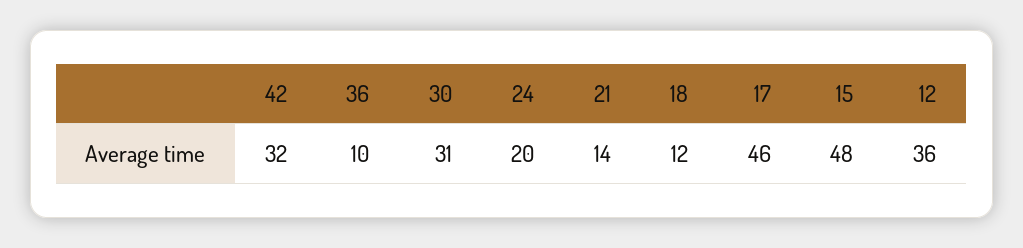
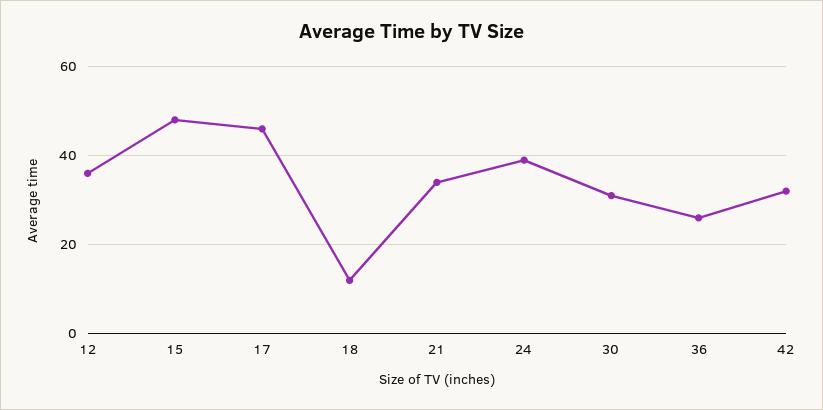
  {
    "42": 32,
-   "36": 10,
+   "36": 25,
    "30": 31,
-   "24": 20,
+   "24": 40,
-   "21": 14,
+   "21": 35,
    "18": 12,
    "17": 46,
    "15": 48,
    "12": 36
  }

